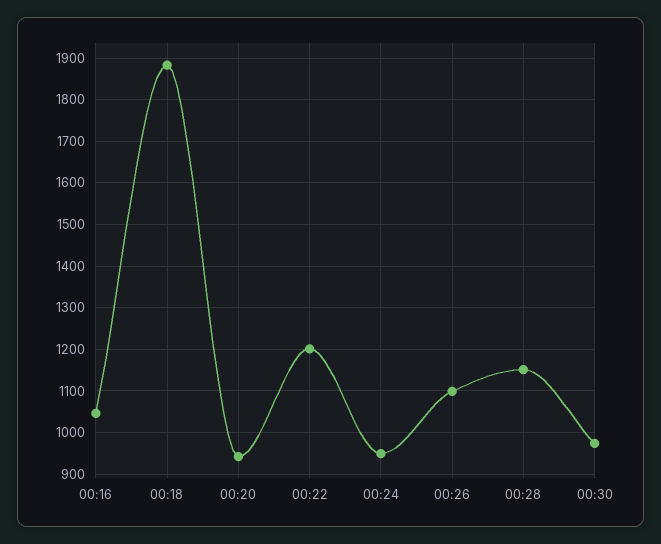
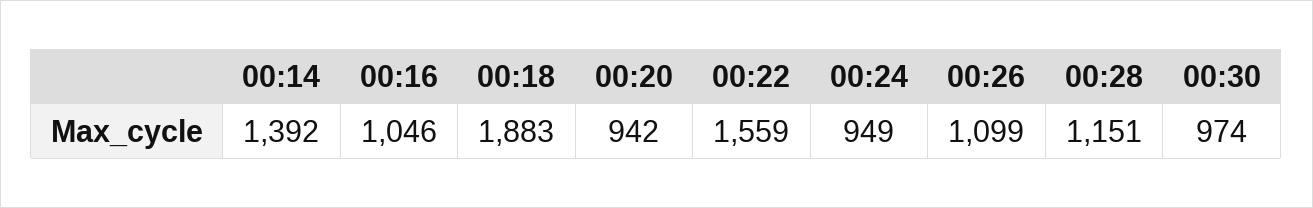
  {
    "00:16": 1046,
    "00:18": 1883,
    "00:20": 942,
-   "00:22": 1200,
+   "00:22": 1559,
    "00:24": 949,
    "00:26": 1099,
    "00:28": 1151,
-   "00:30": 974
+   "00:30": 974,
+   "00:14": 1392
  }

